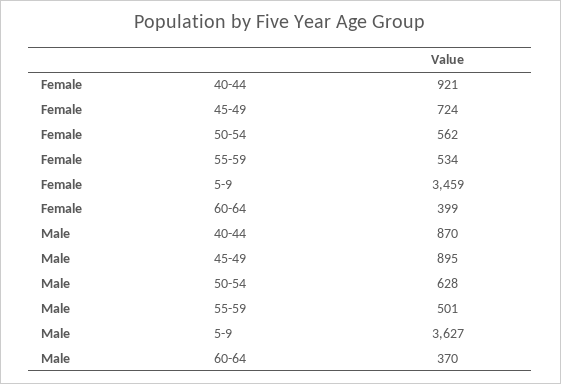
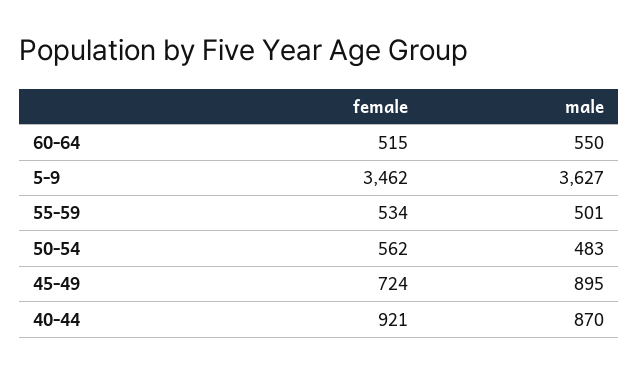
  {
    "Female": {
      "40-44": 921,
      "45-49": 724,
      "50-54": 562,
      "55-59": 534,
-     "5-9": 3459,
+     "5-9": 3462,
-     "60-64": 399
+     "60-64": 515
    },
    "Male": {
      "40-44": 870,
      "45-49": 895,
-     "50-54": 628,
+     "50-54": 483,
      "55-59": 501,
      "5-9": 3627,
-     "60-64": 370
+     "60-64": 550
    }
  }

